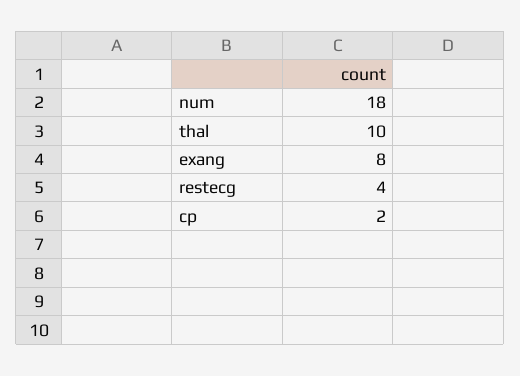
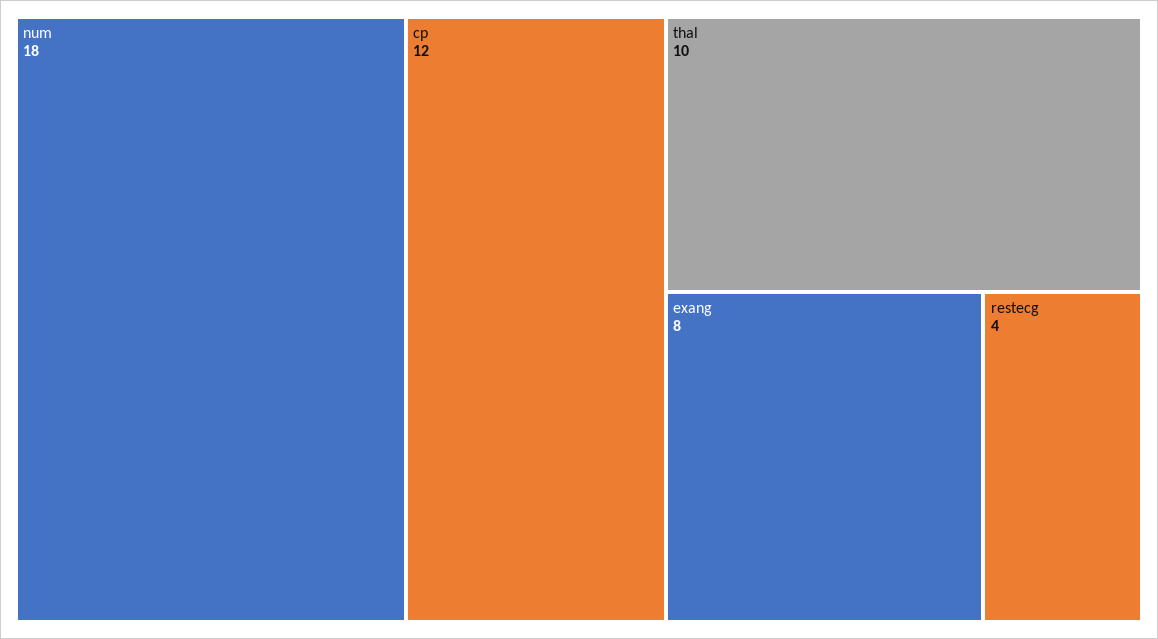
  {
    "num": 18,
    "thal": 10,
    "exang": 8,
    "restecg": 4,
-   "cp": 2
+   "cp": 12
  }

